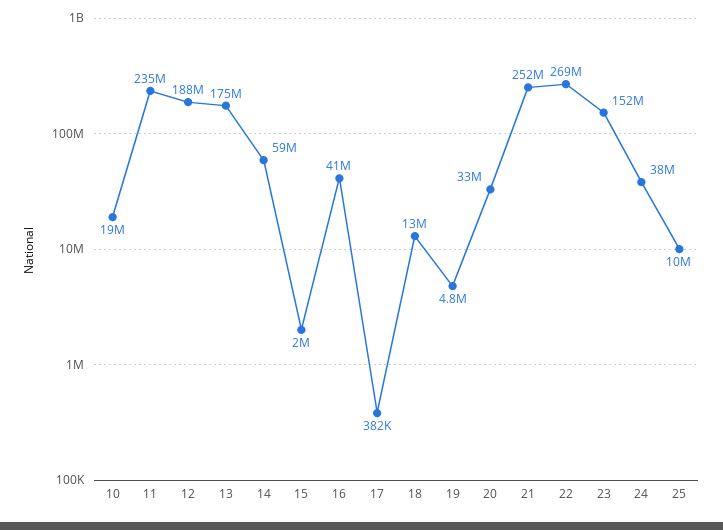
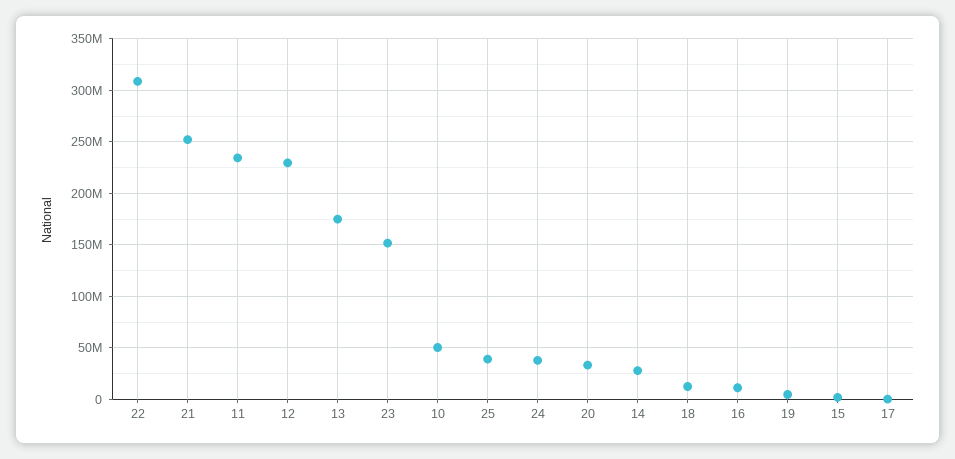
  {
-   "10": 19000000,
+   "10": 50000000,
    "11": 235000000,
-   "12": 188000000,
+   "12": 230000000,
    "13": 175000000,
-   "14": 59000000,
+   "14": 30000000,
    "15": 2000000,
-   "16": 41000000,
+   "16": 10000000,
    "17": 382000,
    "18": 13000000,
    "19": 4800000,
    "20": 33000000,
    "21": 252000000,
-   "22": 269000000,
+   "22": 310000000,
    "23": 152000000,
    "24": 38000000,
-   "25": 10000000
+   "25": 40000000
  }

